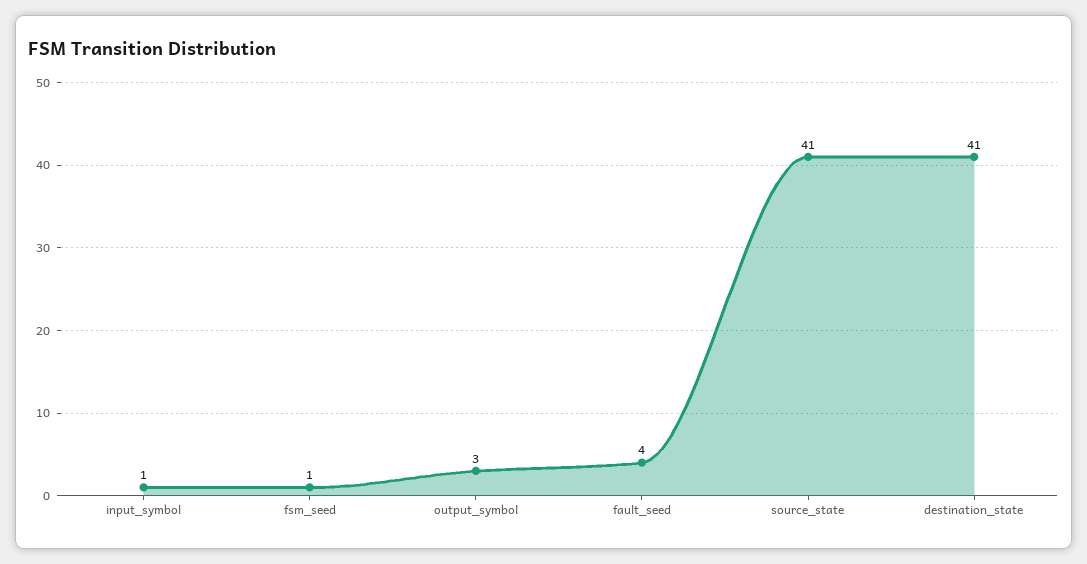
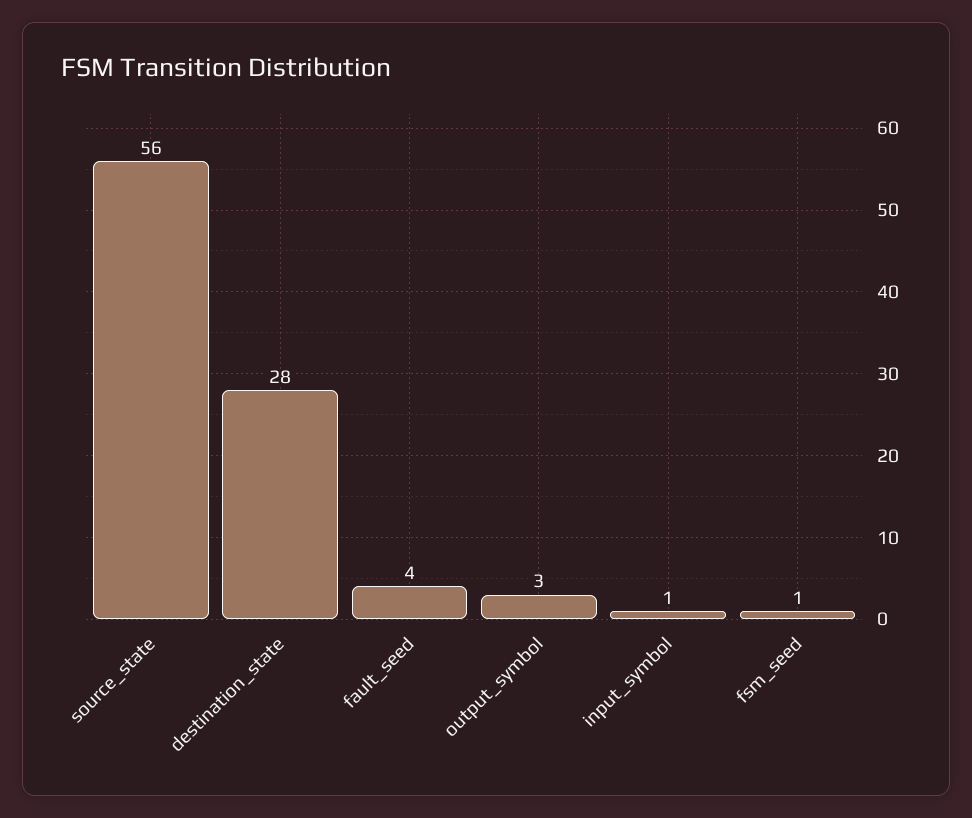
  {
    "input_symbol": 1,
    "fsm_seed": 1,
    "output_symbol": 3,
    "fault_seed": 4,
-   "source_state": 41,
+   "source_state": 56,
-   "destination_state": 41
+   "destination_state": 28
  }

